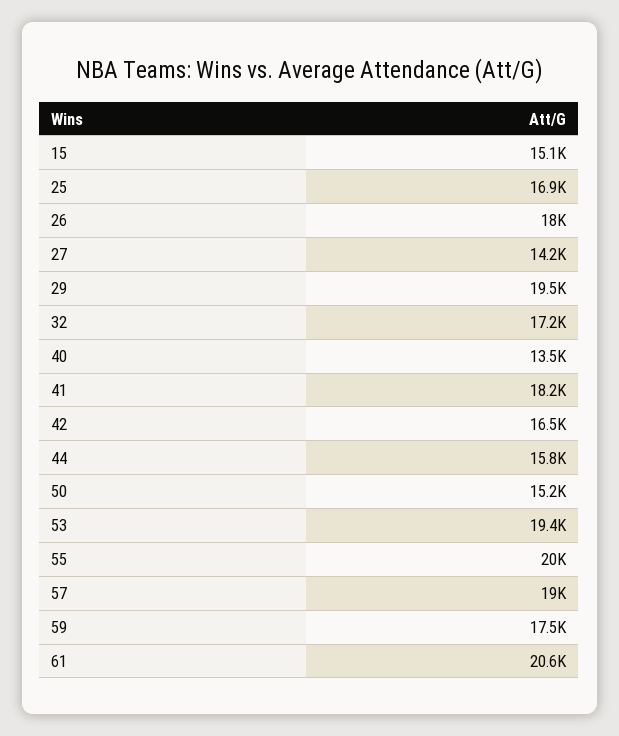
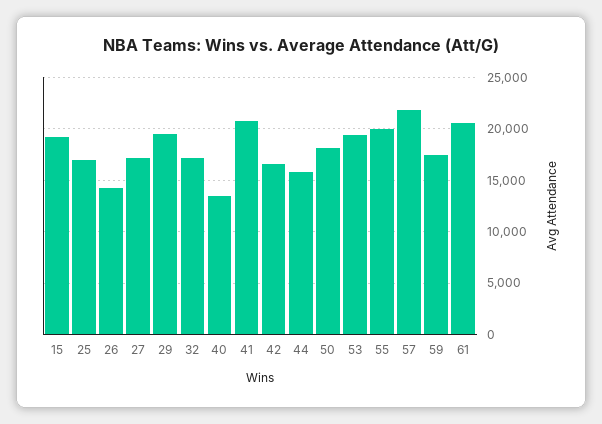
  {
-   "15": 15100,
+   "15": 19000,
    "25": 16900,
-   "26": 18000,
+   "26": 14000,
-   "27": 14200,
+   "27": 17000,
    "29": 19500,
    "32": 17200,
    "40": 13500,
-   "41": 18200,
+   "41": 21000,
    "42": 16500,
    "44": 15800,
-   "50": 15200,
+   "50": 18000,
    "53": 19400,
    "55": 20000,
-   "57": 19000,
+   "57": 22000,
    "59": 17500,
    "61": 20600
  }

